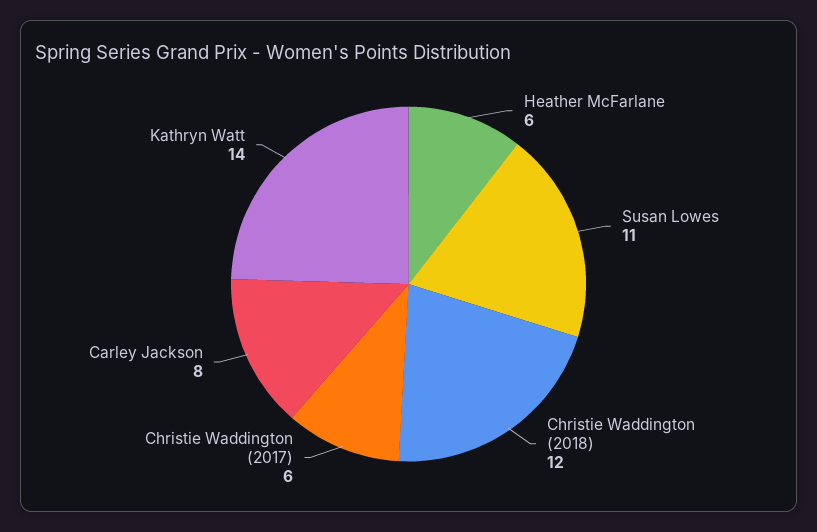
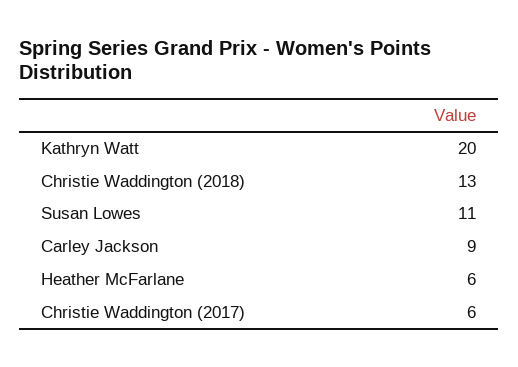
  {
    "Heather McFarlane": 6,
    "Susan Lowes": 11,
-   "Christie Waddington (2018)": 12,
+   "Christie Waddington (2018)": 13,
    "Christie Waddington (2017)": 6,
-   "Carley Jackson": 8,
+   "Carley Jackson": 9,
-   "Kathryn Watt": 14
+   "Kathryn Watt": 20
  }

